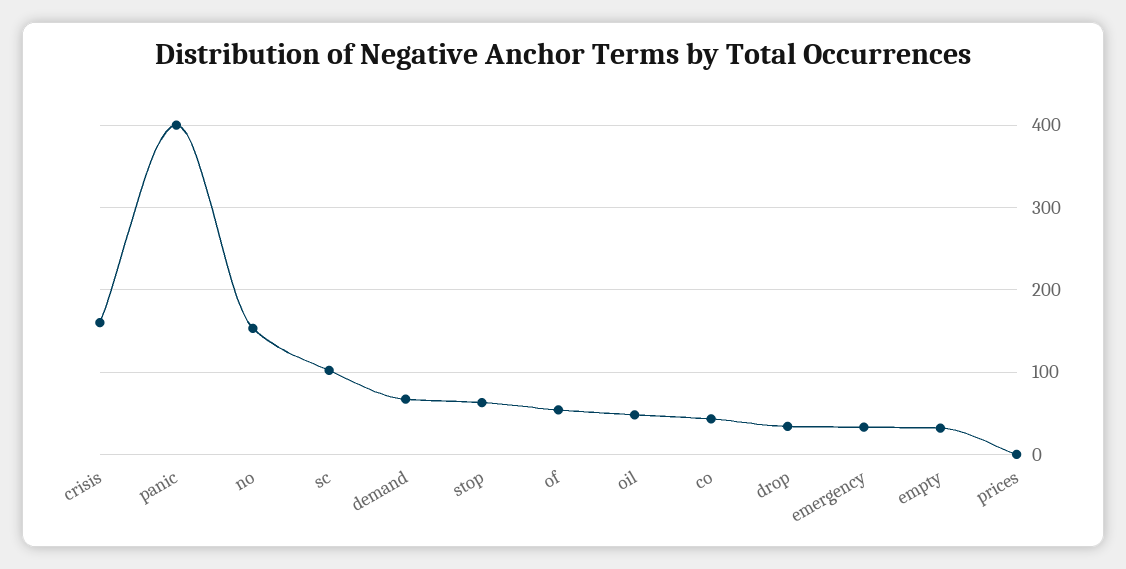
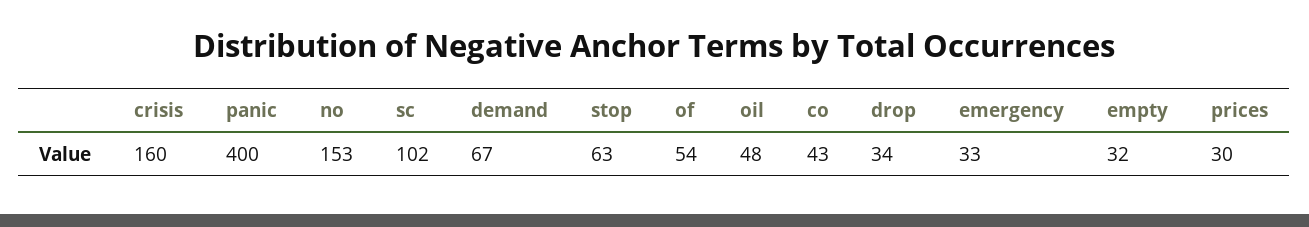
  {
    "crisis": 160,
    "panic": 400,
    "no": 153,
    "sc": 102,
    "demand": 67,
    "stop": 63,
    "of": 54,
    "oil": 48,
    "co": 43,
    "drop": 34,
    "emergency": 33,
    "empty": 32,
-   "prices": 0
+   "prices": 30
  }

